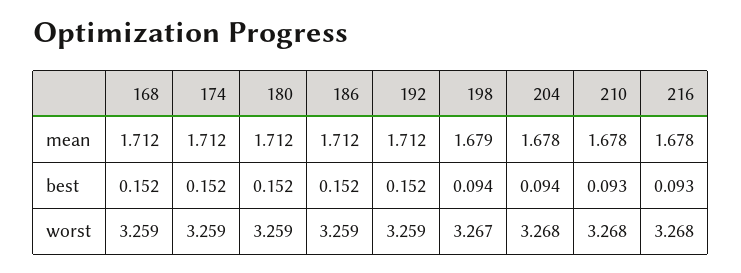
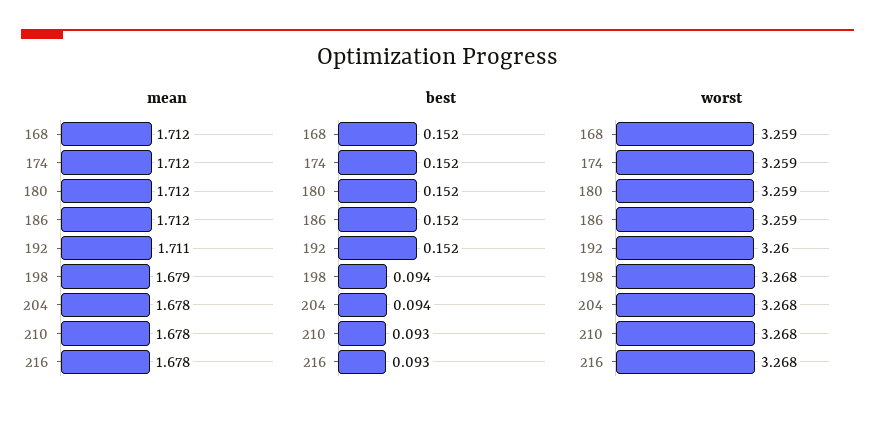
  {
    "mean": {
      "168": 1.712,
      "174": 1.712,
      "180": 1.712,
      "186": 1.712,
-     "192": 1.712,
+     "192": 1.711,
      "198": 1.679,
      "204": 1.678,
      "210": 1.678,
      "216": 1.678
    },
    "best": {
      "168": 0.152,
      "174": 0.152,
      "180": 0.152,
      "186": 0.152,
      "192": 0.152,
      "198": 0.094,
      "204": 0.094,
      "210": 0.093,
      "216": 0.093
    },
    "worst": {
      "168": 3.259,
      "174": 3.259,
      "180": 3.259,
      "186": 3.259,
-     "192": 3.259,
+     "192": 3.26,
-     "198": 3.267,
+     "198": 3.268,
      "204": 3.268,
      "210": 3.268,
      "216": 3.268
    }
  }

